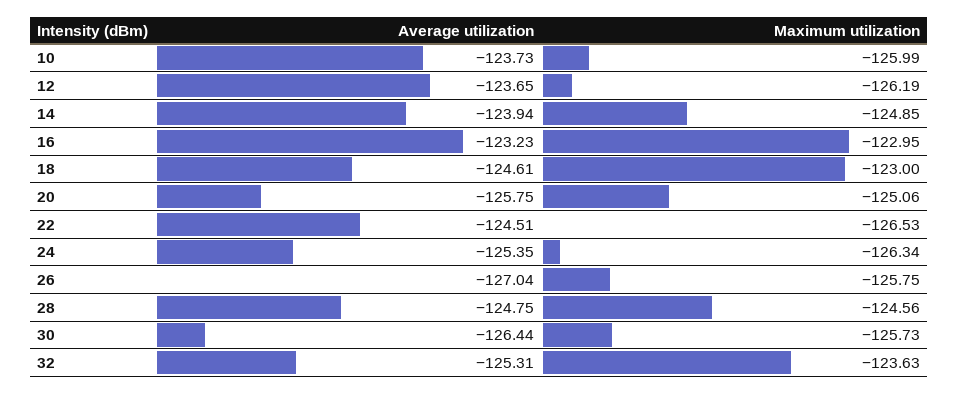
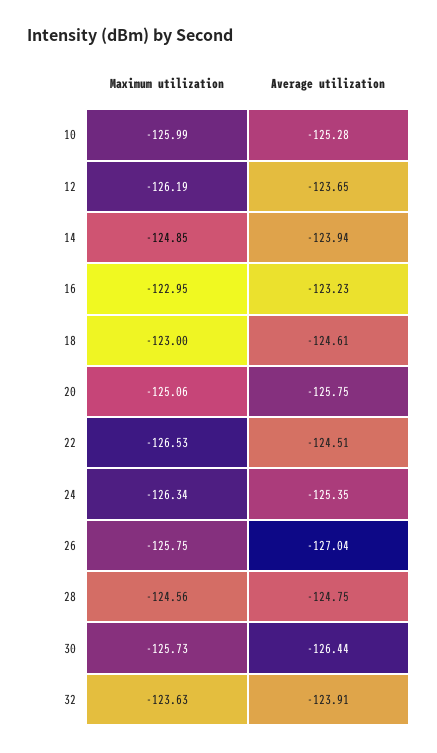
  {
    "Average utilization": {
-     "10": -123.73,
+     "10": -125.28,
      "12": -123.65,
      "14": -123.94,
      "16": -123.23,
      "18": -124.61,
      "20": -125.75,
      "22": -124.51,
      "24": -125.35,
      "26": -127.04,
      "28": -124.75,
      "30": -126.44,
-     "32": -125.31
+     "32": -123.91
    },
    "Maximum utilization": {
      "10": -125.99,
      "12": -126.19,
      "14": -124.85,
      "16": -122.95,
      "18": -123,
      "20": -125.06,
      "22": -126.53,
      "24": -126.34,
      "26": -125.75,
      "28": -124.56,
      "30": -125.73,
      "32": -123.63
    }
  }

